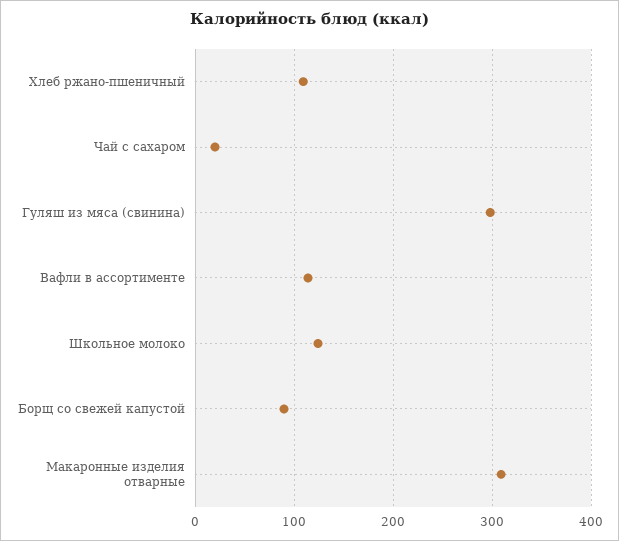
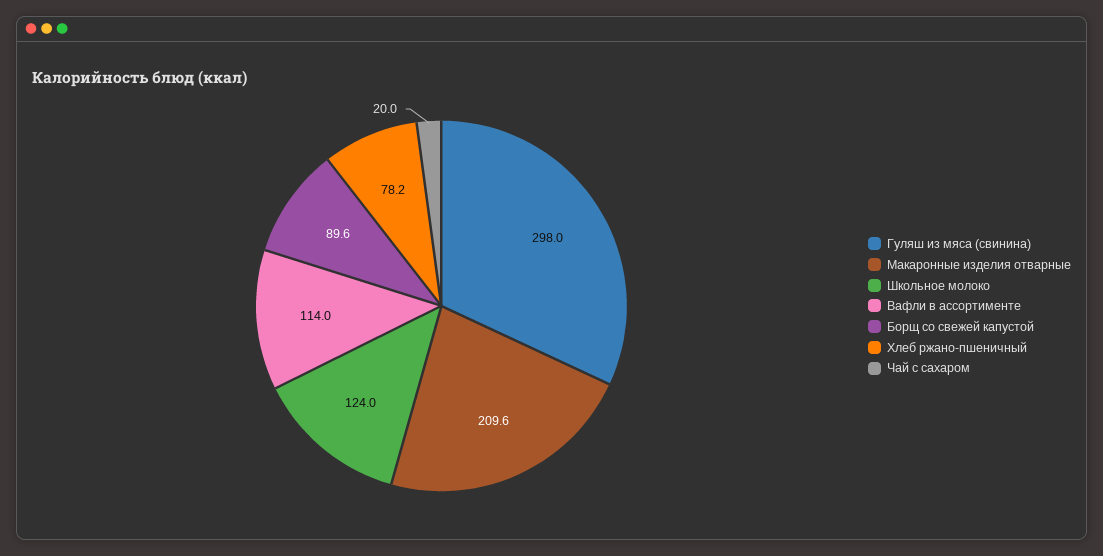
  {
-   "Хлеб ржано-пшеничный": 110,
+   "Хлеб ржано-пшеничный": 78.2,
    "Чай с сахаром": 20,
    "Гуляш из мяса (свинина)": 298,
    "Вафли в ассортименте": 114,
    "Школьное молоко": 124,
    "Борщ со свежей капустой": 89.6,
-   "Макаронные изделия отварные": 310
+   "Макаронные изделия отварные": 209.6
  }

